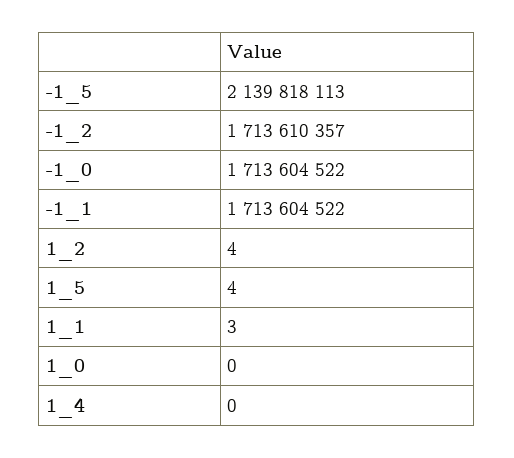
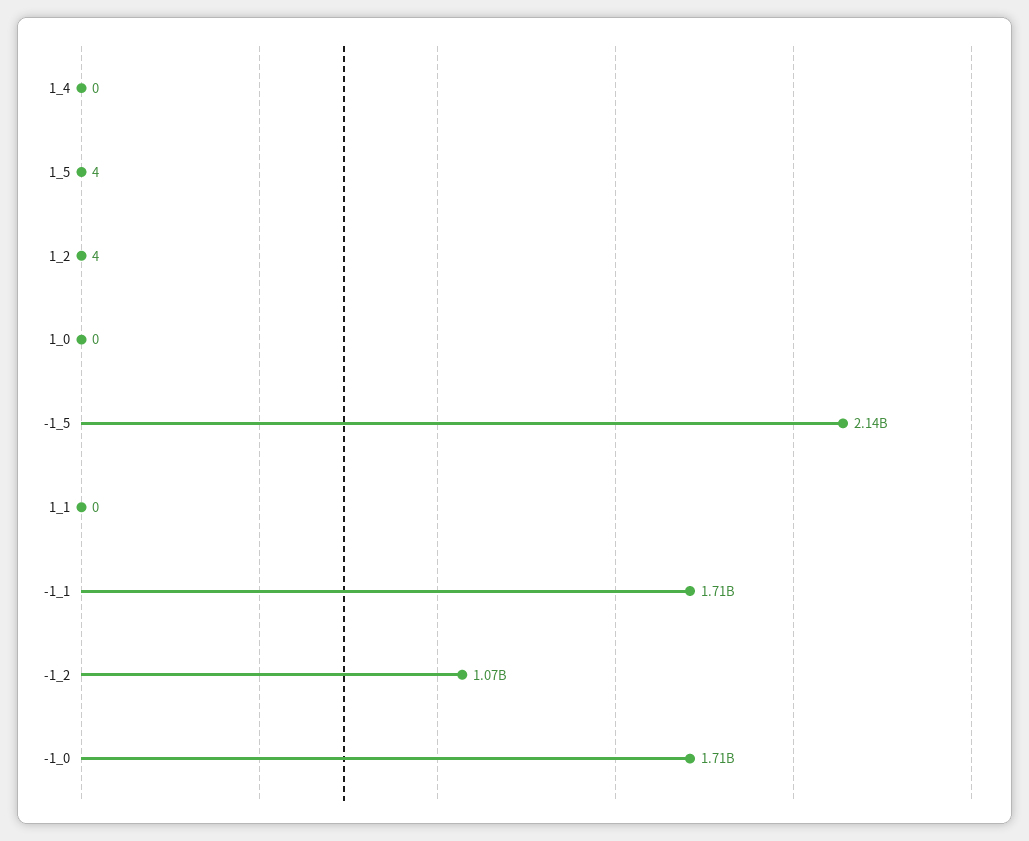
  {
    "-1_5": 2139818113,
-   "-1_2": 1713610357,
+   "-1_2": 1070000000,
    "-1_0": 1713604522,
    "-1_1": 1713604522,
    "1_2": 4,
    "1_5": 4,
-   "1_1": 3,
+   "1_1": 0,
    "1_0": 0,
    "1_4": 0
  }

